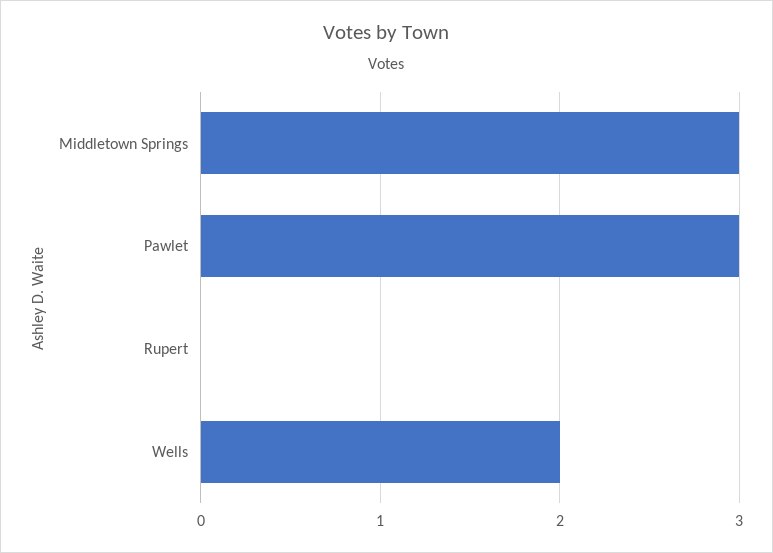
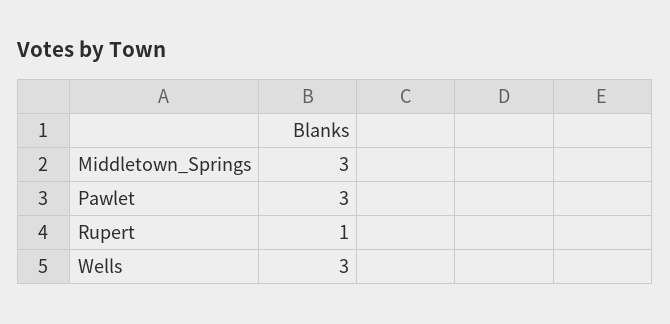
  {
    "Middletown Springs": 3,
    "Pawlet": 3,
-   "Rupert": 0,
+   "Rupert": 1,
-   "Wells": 2
+   "Wells": 3
  }

